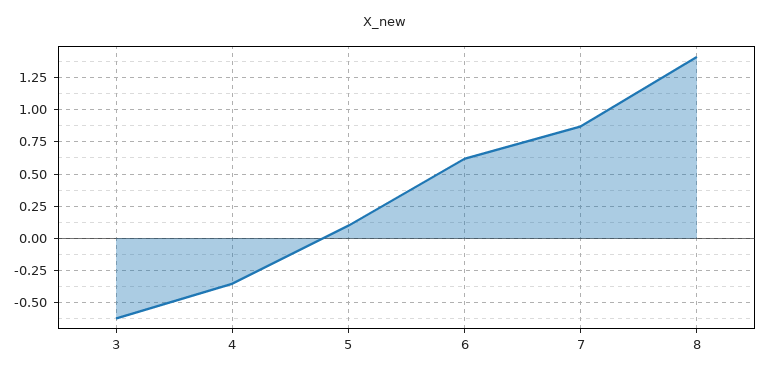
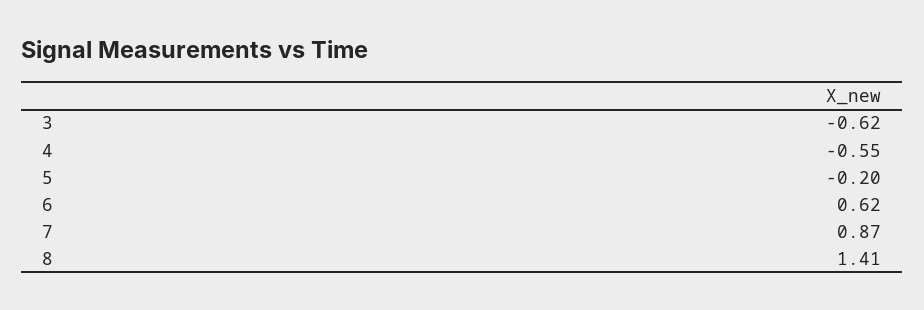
  {
    "3": -0.62,
-   "4": -0.35,
+   "4": -0.55,
-   "5": 0.1,
+   "5": -0.2,
    "6": 0.62,
    "7": 0.87,
    "8": 1.41
  }

